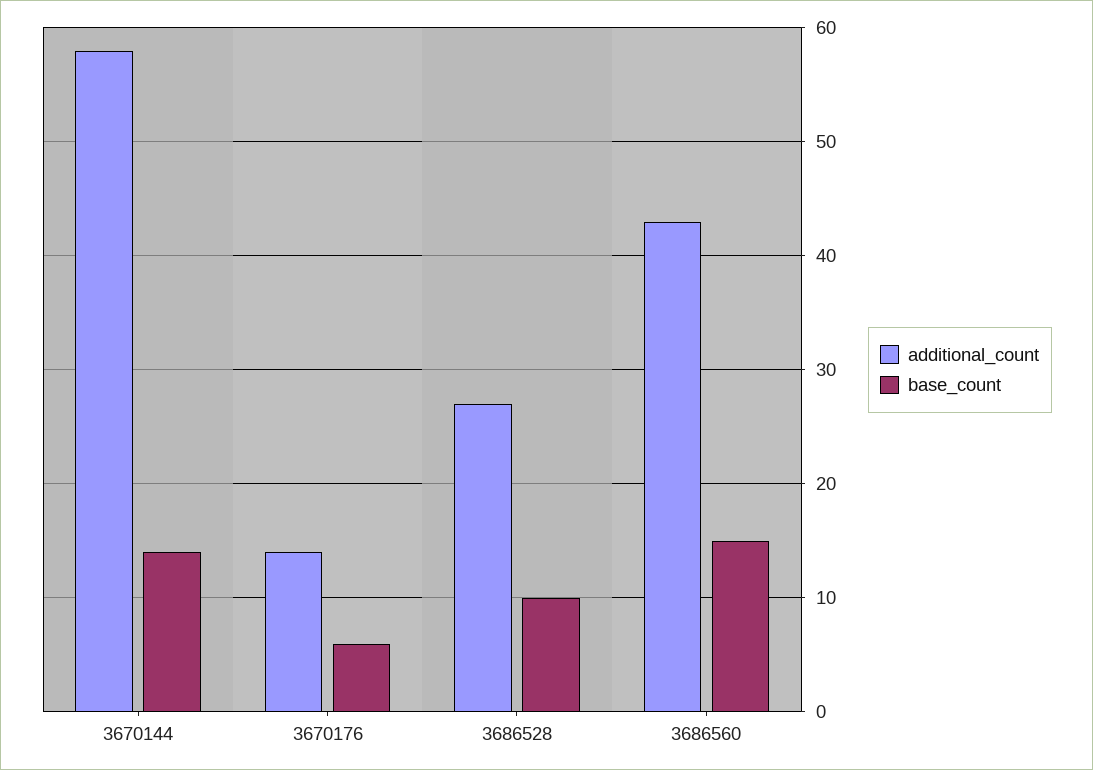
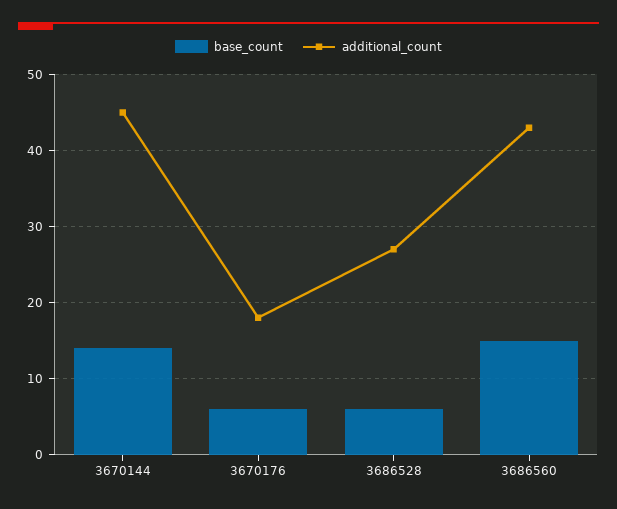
  {
    "additional_count": {
-     "3670144": 58,
+     "3670144": 45,
-     "3670176": 14,
+     "3670176": 18,
      "3686528": 27,
      "3686560": 43
    },
    "base_count": {
      "3670144": 14,
      "3670176": 6,
-     "3686528": 10,
+     "3686528": 6,
      "3686560": 15
    }
  }

